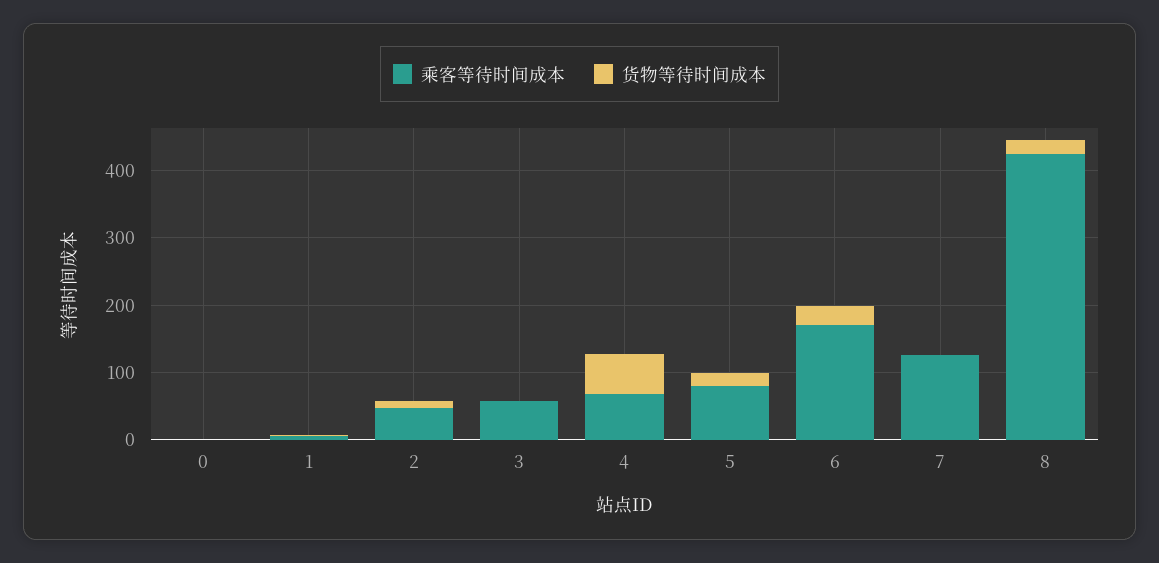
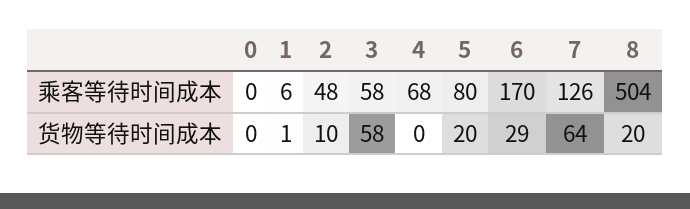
  {
    "乘客等待时间成本": {
      "0": 0,
      "1": 6,
      "2": 48,
      "3": 58,
      "4": 68,
      "5": 80,
      "6": 170,
      "7": 126,
-     "8": 420
+     "8": 504
    },
    "货物等待时间成本": {
      "0": 0,
      "1": 1,
      "2": 10,
-     "3": 0,
+     "3": 58,
-     "4": 60,
+     "4": 0,
      "5": 20,
      "6": 29,
-     "7": 0,
+     "7": 64,
      "8": 20
    }
  }

